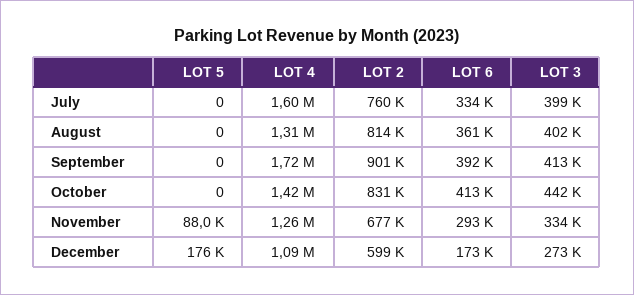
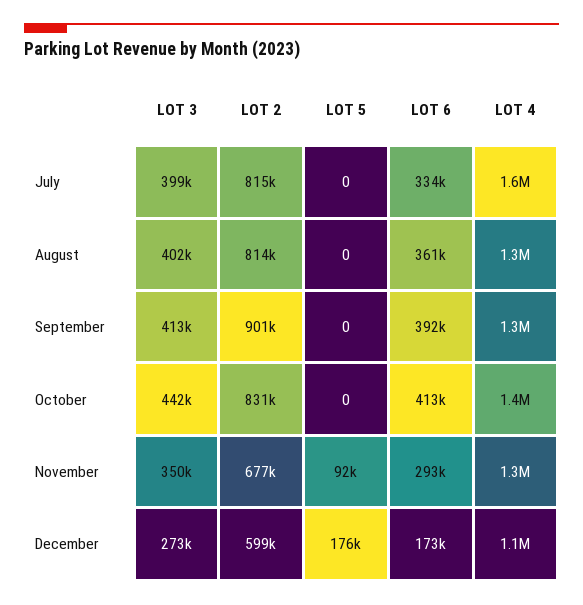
  {
    "LOT 5": {
      "July": 0,
      "August": 0,
      "September": 0,
      "October": 0,
-     "November": 88000,
+     "November": 92000,
      "December": 176000
    },
    "LOT 4": {
      "July": 1600000,
      "August": 1310000,
-     "September": 1720000,
+     "September": 1300000,
      "October": 1420000,
      "November": 1260000,
      "December": 1090000
    },
    "LOT 2": {
-     "July": 760000,
+     "July": 815000,
      "August": 814000,
      "September": 901000,
      "October": 831000,
      "November": 677000,
      "December": 599000
    },
    "LOT 6": {
      "July": 334000,
      "August": 361000,
      "September": 392000,
      "October": 413000,
      "November": 293000,
      "December": 173000
    },
    "LOT 3": {
      "July": 399000,
      "August": 402000,
      "September": 413000,
      "October": 442000,
-     "November": 334000,
+     "November": 350000,
      "December": 273000
    }
  }

